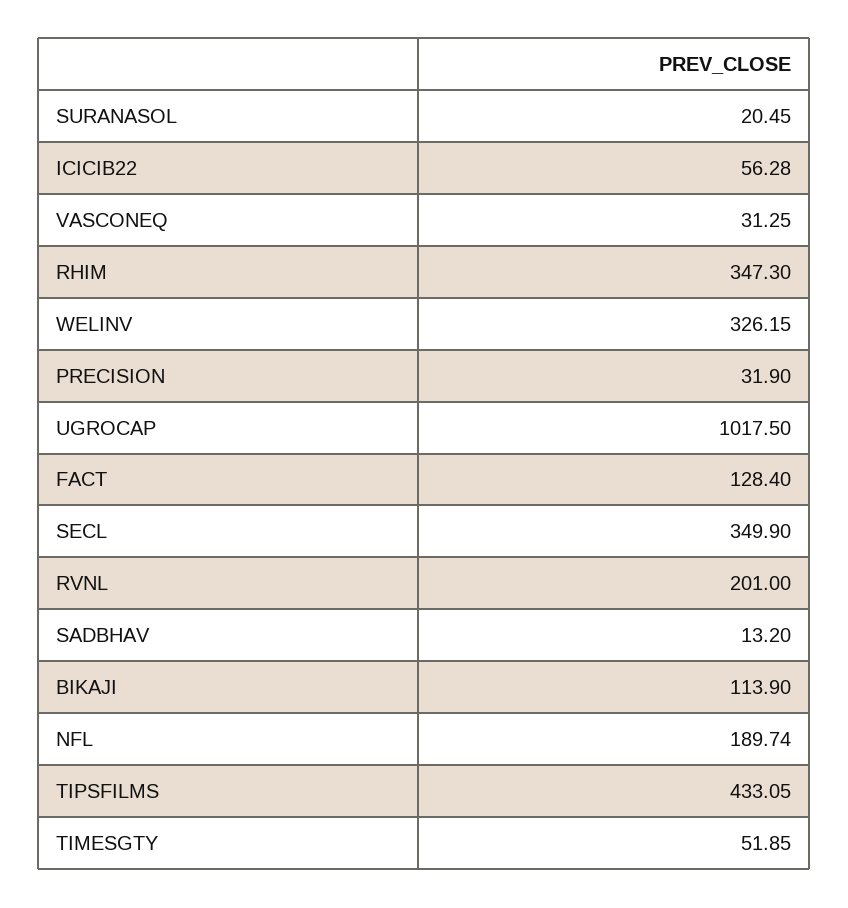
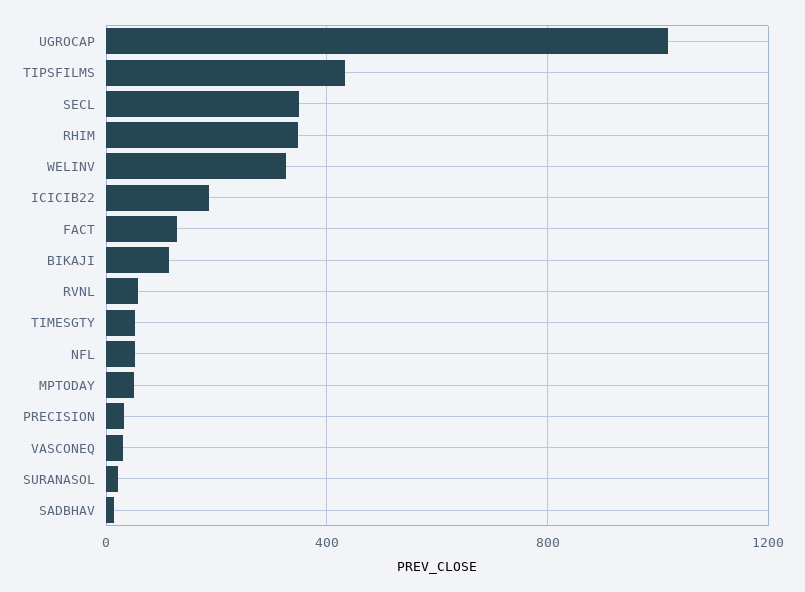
  {
    "SURANASOL": 20.45,
-   "ICICIB22": 56.28,
+   "ICICIB22": 200,
    "VASCONEQ": 31.25,
    "RHIM": 347.3,
    "WELINV": 326.15,
    "PRECISION": 31.9,
    "UGROCAP": 1017.5,
    "FACT": 128.4,
    "SECL": 349.9,
-   "RVNL": 201,
+   "RVNL": 50,
    "SADBHAV": 13.2,
    "BIKAJI": 113.9,
-   "NFL": 189.74,
+   "NFL": 50,
    "TIPSFILMS": 433.05,
-   "TIMESGTY": 51.85
+   "TIMESGTY": 51.85,
+   "MPTODAY": 50
  }

